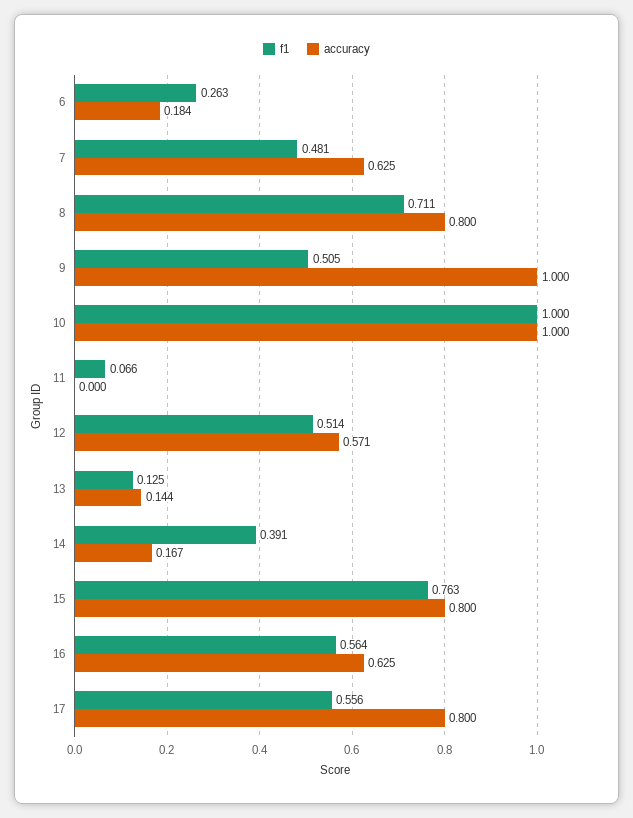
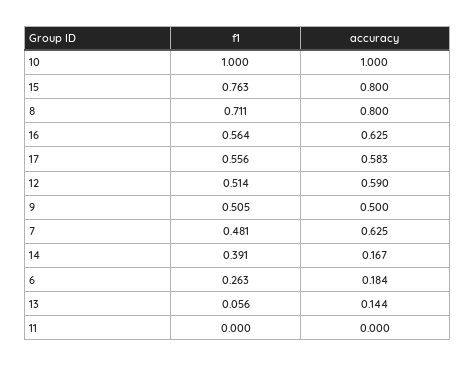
  {
    "f1": {
      "6": 0.263,
      "7": 0.481,
      "8": 0.711,
      "9": 0.505,
      "10": 1,
-     "11": 0.066,
+     "11": 0,
      "12": 0.514,
-     "13": 0.125,
+     "13": 0.056,
      "14": 0.391,
      "15": 0.763,
      "16": 0.564,
      "17": 0.556
    },
    "accuracy": {
      "6": 0.184,
      "7": 0.625,
      "8": 0.8,
-     "9": 1,
+     "9": 0.5,
      "10": 1,
      "11": 0,
-     "12": 0.571,
+     "12": 0.59,
      "13": 0.144,
      "14": 0.167,
      "15": 0.8,
      "16": 0.625,
-     "17": 0.8
+     "17": 0.583
    }
  }

